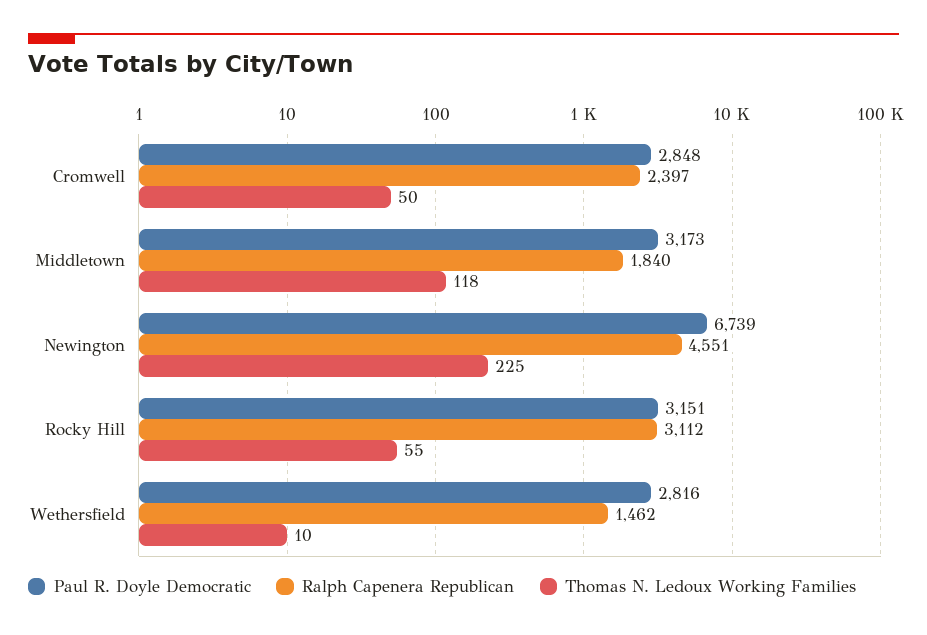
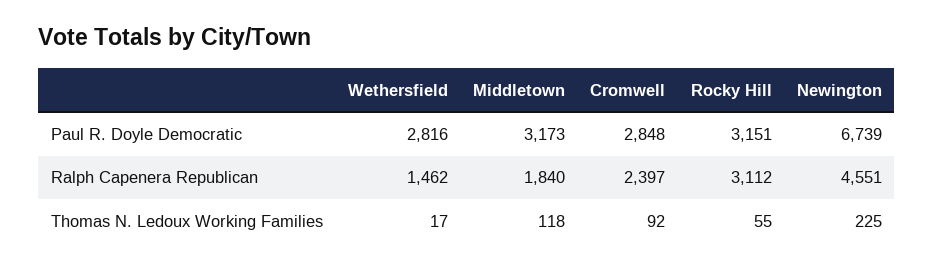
  {
    "Paul R. Doyle Democratic": {
      "Cromwell": 2848,
      "Middletown": 3173,
      "Newington": 6739,
      "Rocky Hill": 3151,
      "Wethersfield": 2816
    },
    "Ralph Capenera Republican": {
      "Cromwell": 2397,
      "Middletown": 1840,
      "Newington": 4551,
      "Rocky Hill": 3112,
      "Wethersfield": 1462
    },
    "Thomas N. Ledoux Working Families": {
-     "Cromwell": 50,
+     "Cromwell": 92,
      "Middletown": 118,
      "Newington": 225,
      "Rocky Hill": 55,
-     "Wethersfield": 10
+     "Wethersfield": 17
    }
  }

